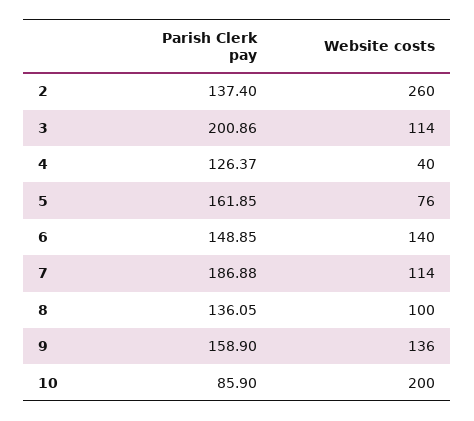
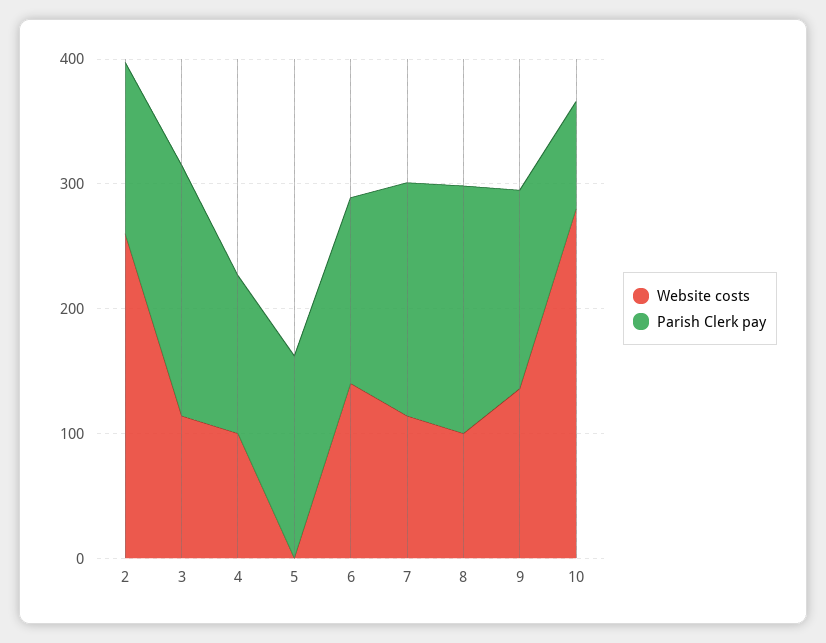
  {
    "Parish Clerk pay": {
      "2": 137.4,
      "3": 200.86,
      "4": 126.37,
      "5": 161.85,
      "6": 148.85,
      "7": 186.88,
-     "8": 136.05,
+     "8": 200,
      "9": 158.9,
      "10": 85.9
    },
    "Website costs": {
      "2": 260,
      "3": 114,
-     "4": 40,
+     "4": 100,
-     "5": 76,
+     "5": 0,
      "6": 140,
      "7": 114,
      "8": 100,
      "9": 136,
-     "10": 200
+     "10": 280
    }
  }

